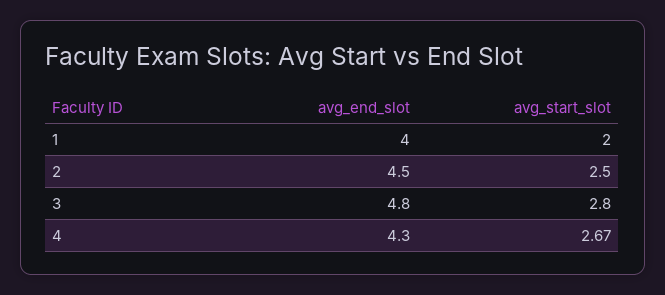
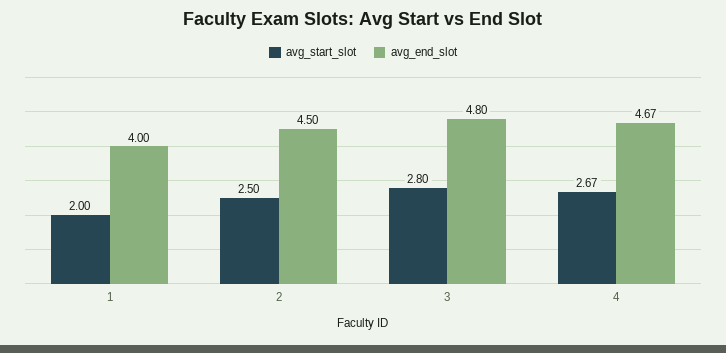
  {
    "avg_end_slot": {
      "1": 4,
      "2": 4.5,
      "3": 4.8,
-     "4": 4.3
+     "4": 4.67
    },
    "avg_start_slot": {
      "1": 2,
      "2": 2.5,
      "3": 2.8,
      "4": 2.67
    }
  }

